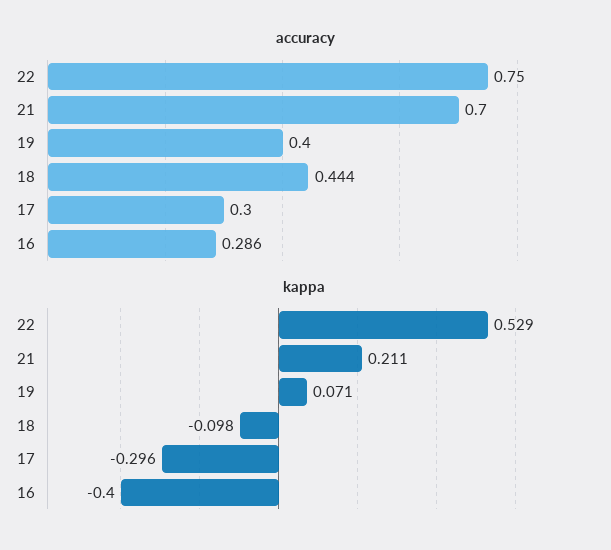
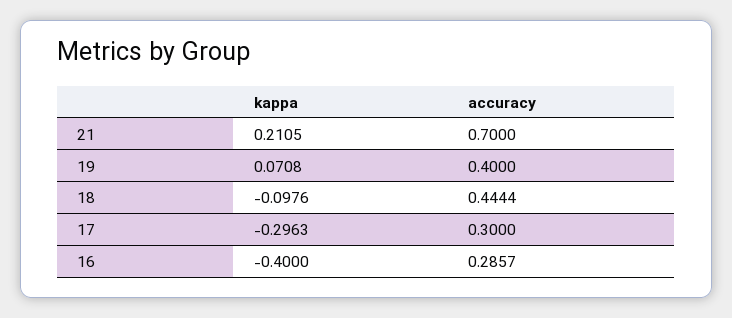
  {
    "accuracy": {
-     "22": 0.75,
      "21": 0.7,
      "19": 0.4,
      "18": 0.4444,
      "17": 0.3,
      "16": 0.2857
    },
    "kappa": {
-     "22": 0.529,
      "21": 0.2105,
      "19": 0.0708,
      "18": -0.0976,
      "17": -0.2963,
      "16": -0.4
    }
  }

